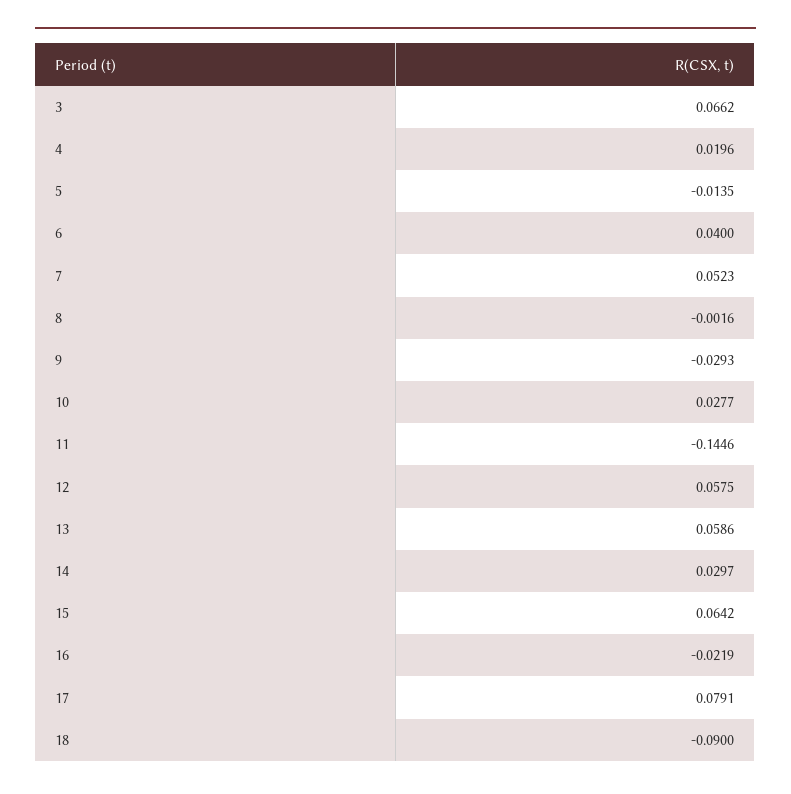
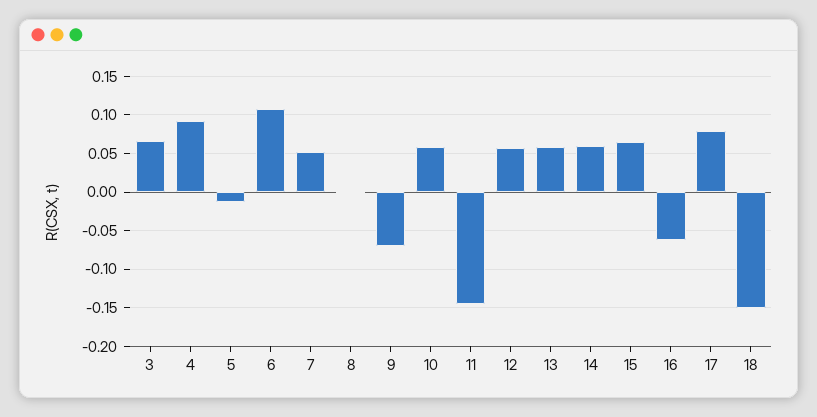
  {
    "3": 0.0662,
-   "4": 0.0196,
+   "4": 0.09,
    "5": -0.0135,
-   "6": 0.04,
+   "6": 0.11,
    "7": 0.0523,
    "8": -0.0016,
-   "9": -0.0293,
+   "9": -0.07,
-   "10": 0.0277,
+   "10": 0.06,
    "11": -0.1446,
    "12": 0.0575,
    "13": 0.0586,
-   "14": 0.0297,
+   "14": 0.06,
    "15": 0.0642,
-   "16": -0.0219,
+   "16": -0.06,
    "17": 0.0791,
-   "18": -0.09
+   "18": -0.15
  }

